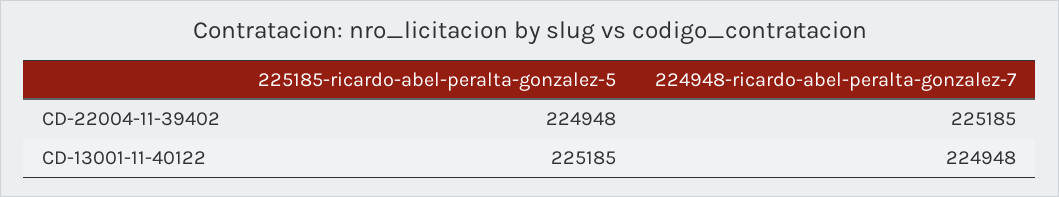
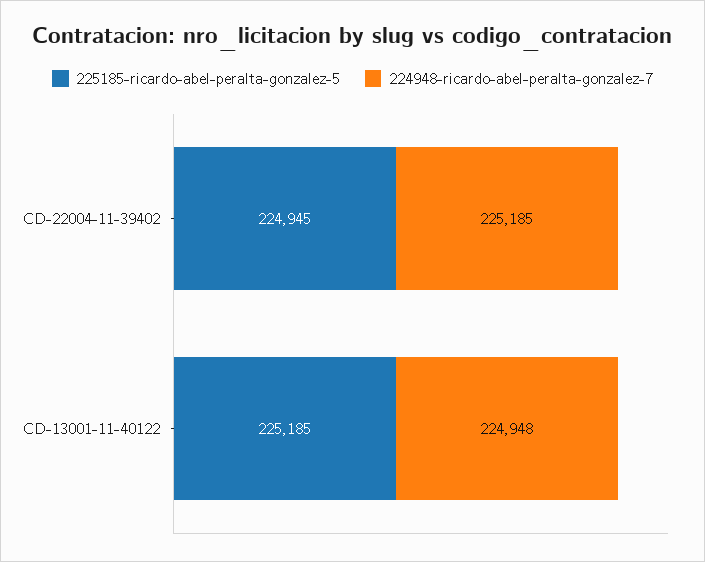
  {
    "225185-ricardo-abel-peralta-gonzalez-5": {
-     "CD-22004-11-39402": 224948,
+     "CD-22004-11-39402": 224945,
      "CD-13001-11-40122": 225185
    },
    "224948-ricardo-abel-peralta-gonzalez-7": {
      "CD-22004-11-39402": 225185,
      "CD-13001-11-40122": 224948
    }
  }

